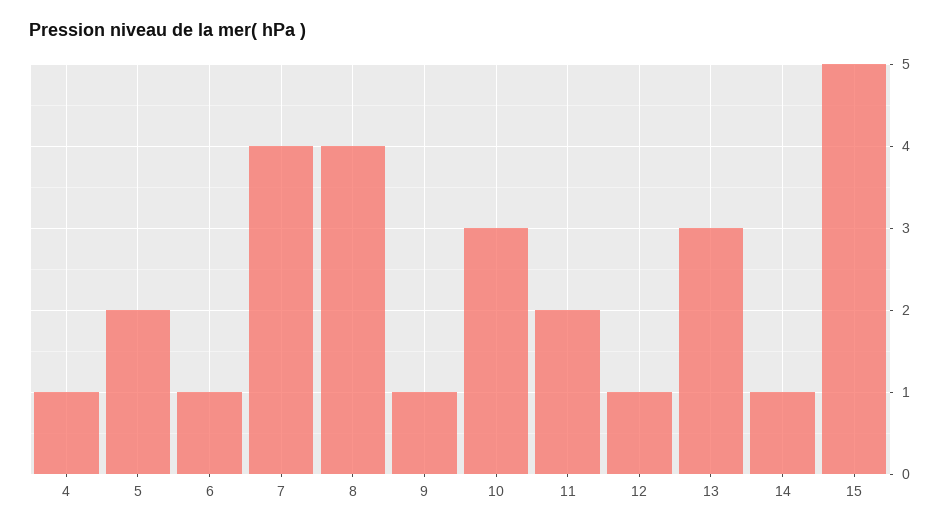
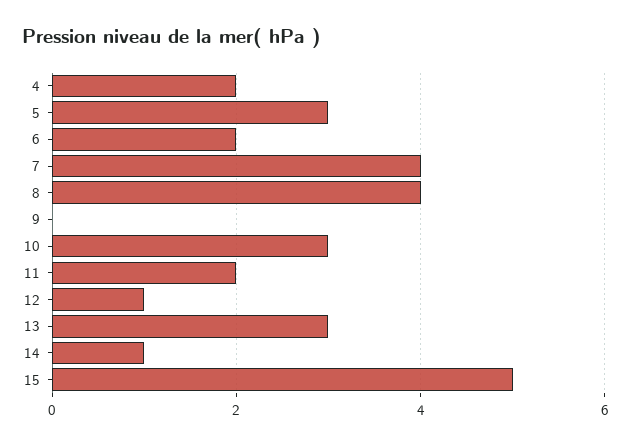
  {
-   "4": 1,
+   "4": 2,
-   "5": 2,
+   "5": 3,
-   "6": 1,
+   "6": 2,
    "7": 4,
    "8": 4,
-   "9": 1,
+   "9": 0,
    "10": 3,
    "11": 2,
    "12": 1,
    "13": 3,
    "14": 1,
    "15": 5
  }

